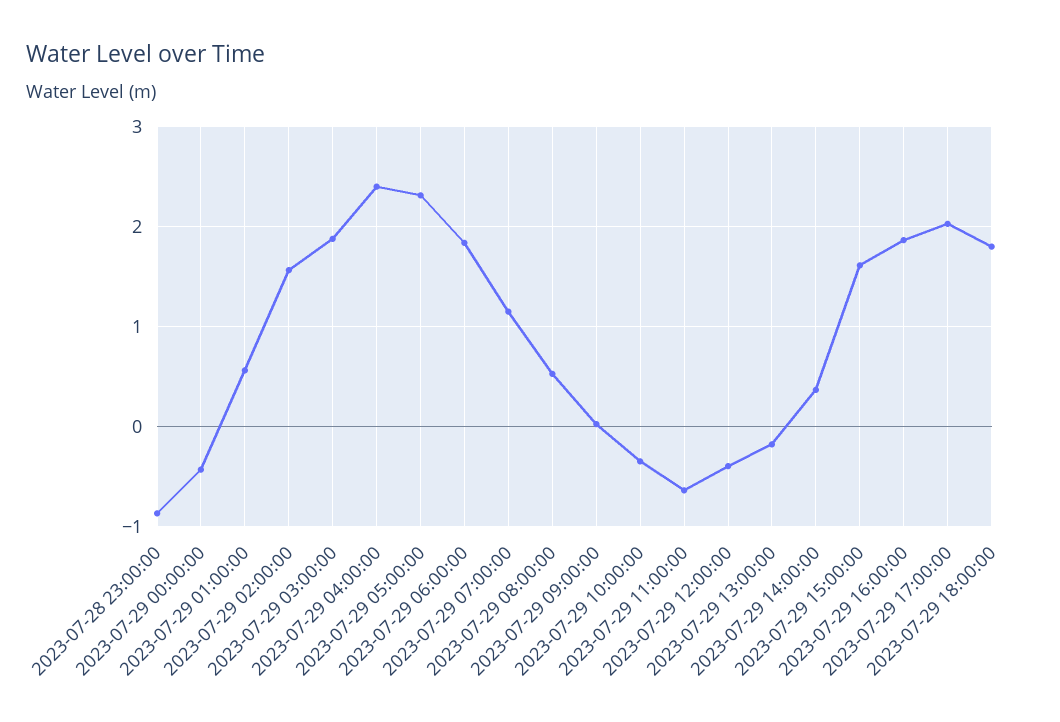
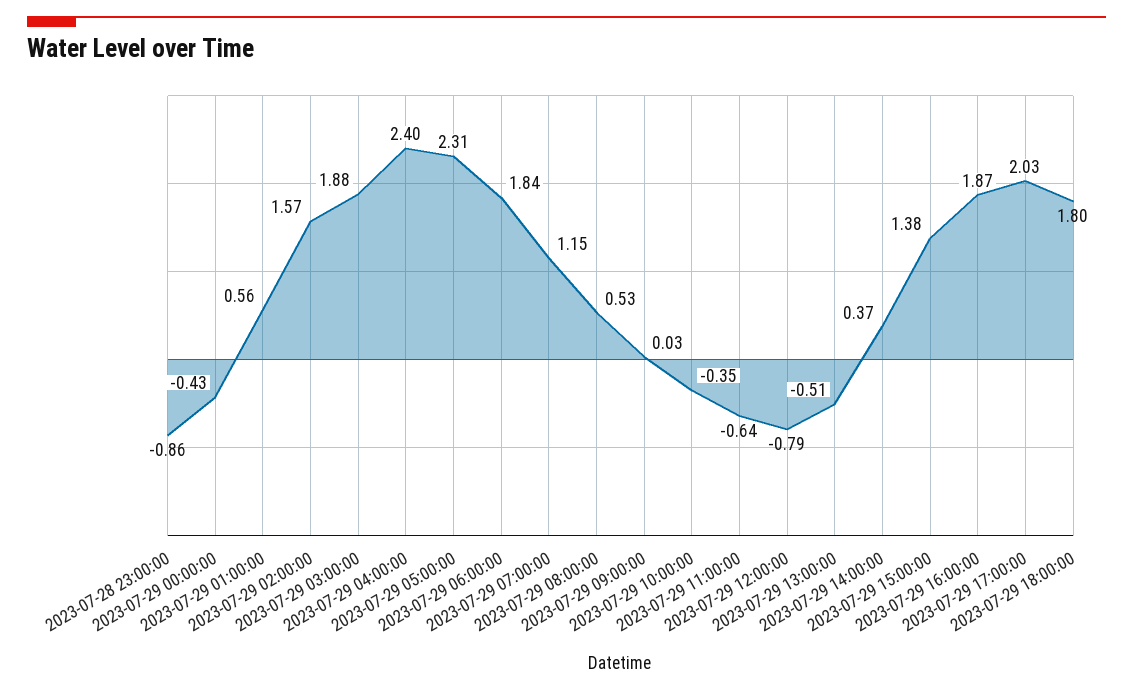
  {
    "2023-07-28 23:00:00": -0.86,
    "2023-07-29 00:00:00": -0.43,
    "2023-07-29 01:00:00": 0.56,
    "2023-07-29 02:00:00": 1.57,
    "2023-07-29 03:00:00": 1.88,
    "2023-07-29 04:00:00": 2.4,
    "2023-07-29 05:00:00": 2.31,
    "2023-07-29 06:00:00": 1.84,
    "2023-07-29 07:00:00": 1.15,
    "2023-07-29 08:00:00": 0.53,
    "2023-07-29 09:00:00": 0.03,
    "2023-07-29 10:00:00": -0.35,
    "2023-07-29 11:00:00": -0.64,
-   "2023-07-29 12:00:00": -0.4,
+   "2023-07-29 12:00:00": -0.79,
-   "2023-07-29 13:00:00": -0.2,
+   "2023-07-29 13:00:00": -0.51,
    "2023-07-29 14:00:00": 0.37,
-   "2023-07-29 15:00:00": 1.6,
+   "2023-07-29 15:00:00": 1.38,
    "2023-07-29 16:00:00": 1.87,
    "2023-07-29 17:00:00": 2.03,
    "2023-07-29 18:00:00": 1.8
  }

